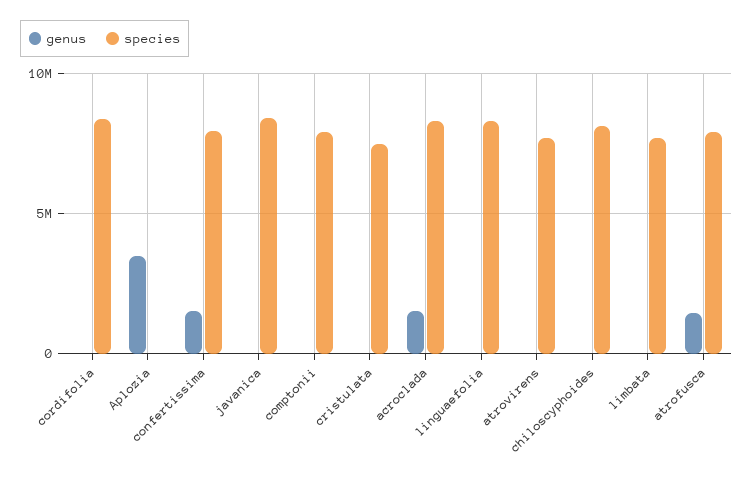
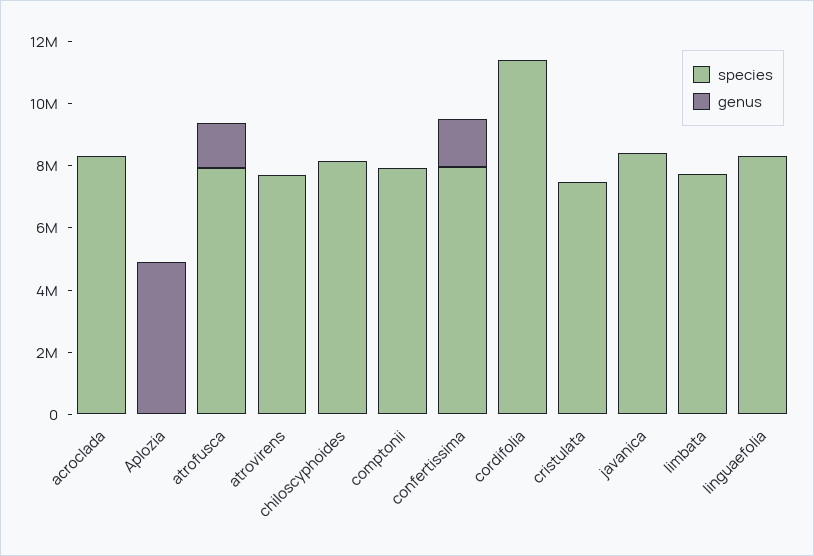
  {
    "genus": {
      "cordifolia": 0,
-     "Aplozia": 3500000,
+     "Aplozia": 5000000,
      "confertissima": 1500000,
      "javanica": 0,
      "comptonii": 0,
      "cristulata": 0,
-     "acroclada": 1500000,
+     "acroclada": 0,
      "linguaefolia": 0,
      "atrovirens": 0,
      "chiloscyphoides": 0,
      "limbata": 0,
      "atrofusca": 1500000
    },
    "species": {
-     "cordifolia": 8500000,
+     "cordifolia": 11500000,
      "Aplozia": 0,
      "confertissima": 8000000,
      "javanica": 8500000,
      "comptonii": 8000000,
      "cristulata": 7500000,
      "acroclada": 8500000,
      "linguaefolia": 8500000,
      "atrovirens": 7500000,
      "chiloscyphoides": 8000000,
      "limbata": 7500000,
      "atrofusca": 8000000
    }
  }

